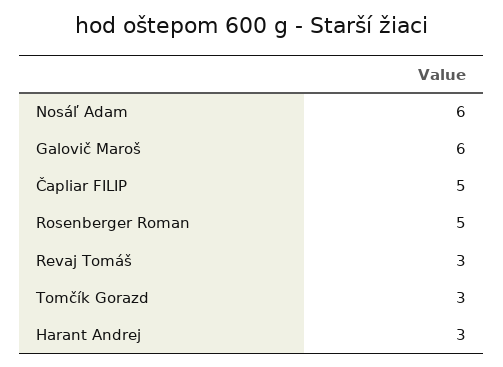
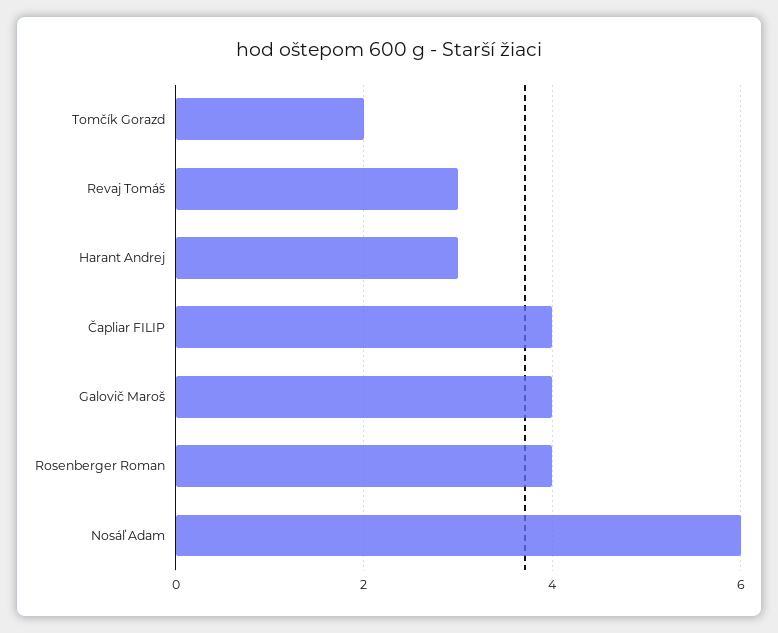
  {
    "Nosáľ Adam": 6,
-   "Galovič Maroš": 6,
+   "Galovič Maroš": 4,
-   "Čapliar FILIP": 5,
+   "Čapliar FILIP": 4,
-   "Rosenberger Roman": 5,
+   "Rosenberger Roman": 4,
    "Revaj Tomáš": 3,
-   "Tomčík Gorazd": 3,
+   "Tomčík Gorazd": 2,
    "Harant Andrej": 3
  }

